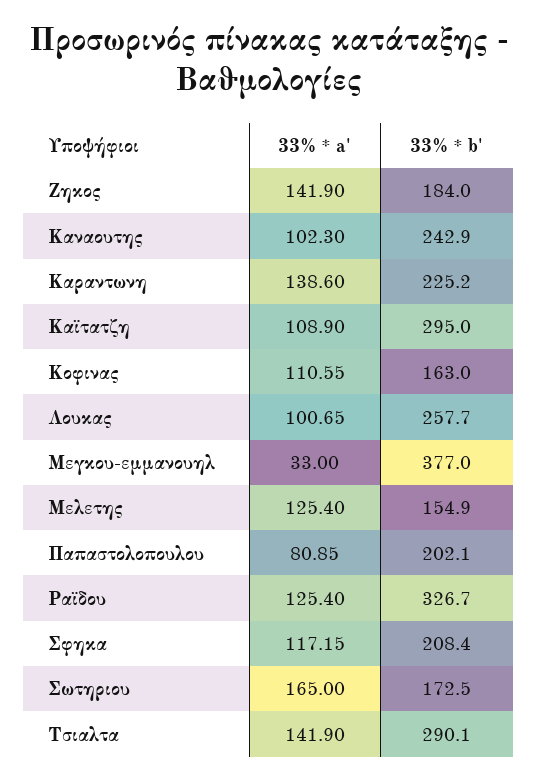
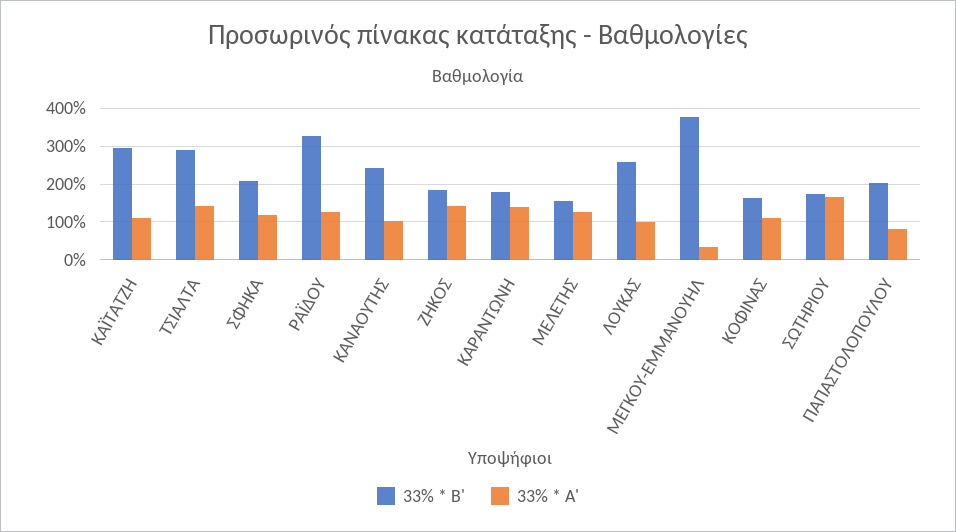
  {
    "33% * a'": {
      "Ζηκος": 141.9,
      "Καναουτης": 102.3,
      "Καραντωνη": 138.6,
      "Καϊτατζη": 108.9,
      "Κοφινας": 110.55,
      "Λουκας": 100.65,
      "Μεγκου-εμμανουηλ": 33,
      "Μελετης": 125.4,
      "Παπαστολοπουλου": 80.85,
      "Ραϊδου": 125.4,
      "Σφηκα": 117.15,
      "Σωτηριου": 165,
      "Τσιαλτα": 141.9
    },
    "33% * b'": {
      "Ζηκος": 184,
      "Καναουτης": 242.9,
-     "Καραντωνη": 225.2,
+     "Καραντωνη": 180,
      "Καϊτατζη": 295,
      "Κοφινας": 163,
      "Λουκας": 257.7,
      "Μεγκου-εμμανουηλ": 377,
      "Μελετης": 154.9,
      "Παπαστολοπουλου": 202.1,
      "Ραϊδου": 326.7,
      "Σφηκα": 208.4,
      "Σωτηριου": 172.5,
      "Τσιαλτα": 290.1
    }
  }

